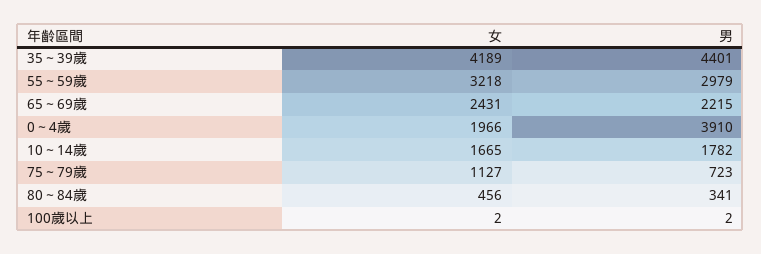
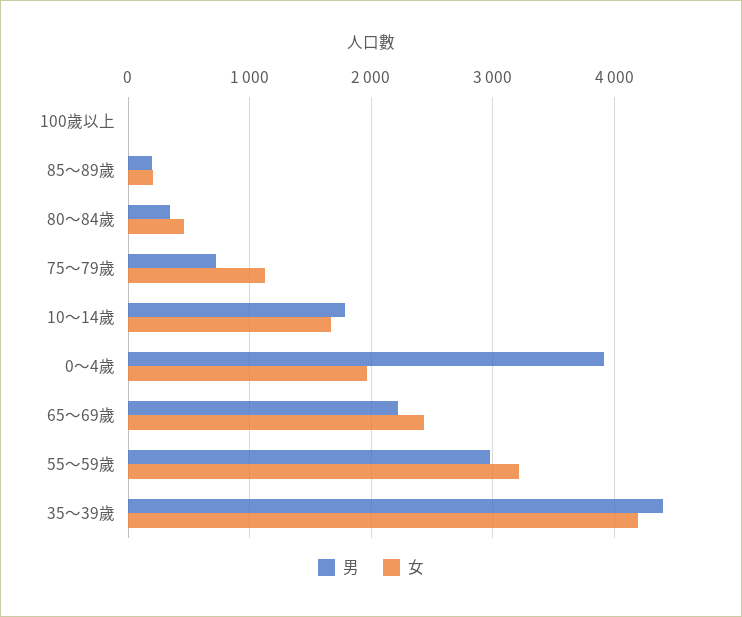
  {
    "女": {
      "35～39歲": 4189,
      "55～59歲": 3218,
      "65～69歲": 2431,
      "0～4歲": 1966,
      "10～14歲": 1665,
      "75～79歲": 1127,
      "80～84歲": 456,
-     "100歲以上": 2
+     "100歲以上": 2,
+     "85～89歲": 200
    },
    "男": {
      "35～39歲": 4401,
      "55～59歲": 2979,
      "65～69歲": 2215,
      "0～4歲": 3910,
      "10～14歲": 1782,
      "75～79歲": 723,
      "80～84歲": 341,
-     "100歲以上": 2
+     "100歲以上": 2,
+     "85～89歲": 200
    }
  }

